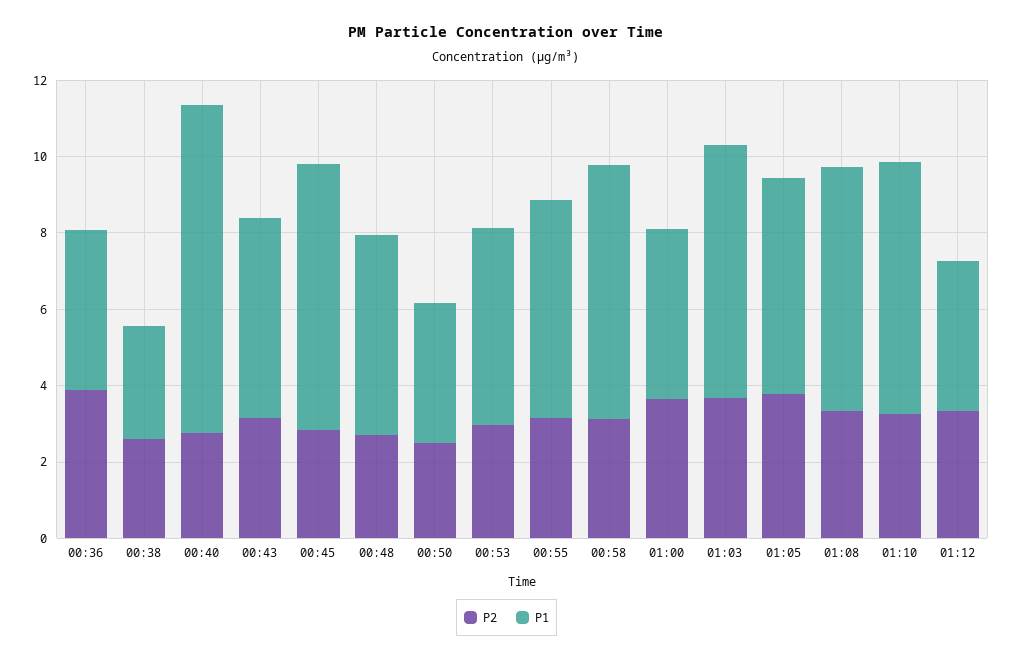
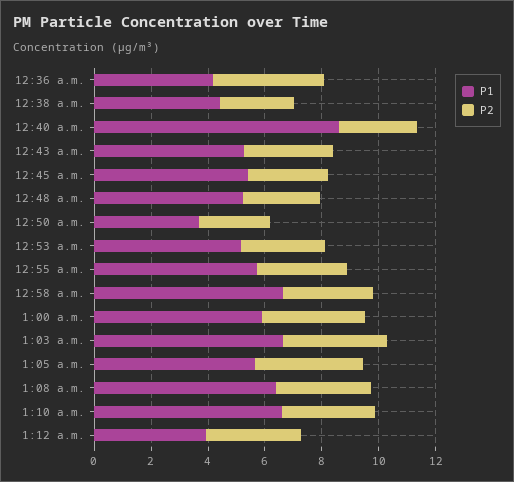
  {
    "P2": {
      "00:36": 4,
      "00:38": 2.5,
      "00:40": 3,
      "00:43": 3,
      "00:45": 3,
      "00:48": 2.5,
      "00:50": 2.5,
      "00:53": 3,
      "00:55": 3,
      "00:58": 3,
      "01:00": 3.5,
      "01:03": 3.5,
      "01:05": 4,
      "01:08": 3.5,
      "01:10": 3.5,
      "01:12": 3.5
    },
    "P1": {
      "00:36": 4,
-     "00:38": 3,
+     "00:38": 4.5,
      "00:40": 8.5,
      "00:43": 5.5,
-     "00:45": 7,
+     "00:45": 5.5,
      "00:48": 5,
      "00:50": 3.5,
      "00:53": 5,
      "00:55": 5.5,
      "00:58": 6.5,
-     "01:00": 4.5,
+     "01:00": 6,
      "01:03": 6.5,
      "01:05": 5.5,
      "01:08": 6.5,
      "01:10": 6.5,
      "01:12": 4
    }
  }

